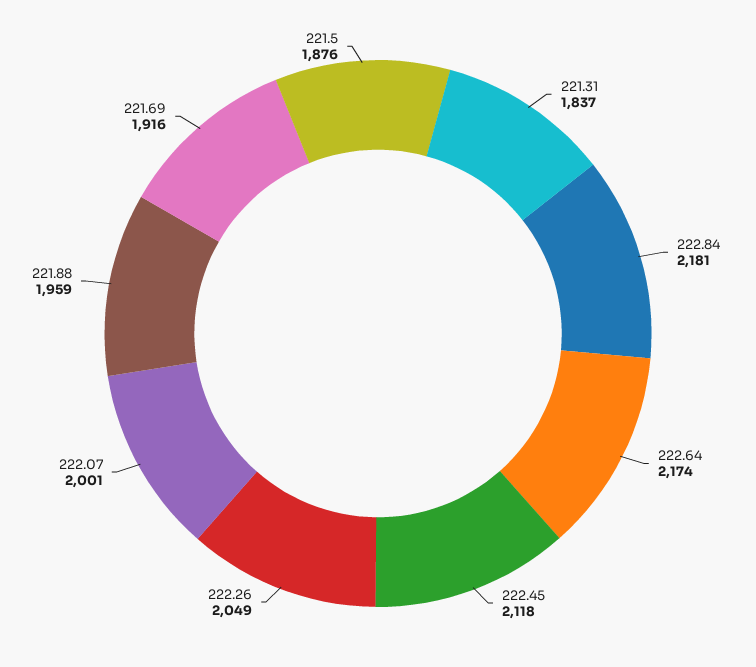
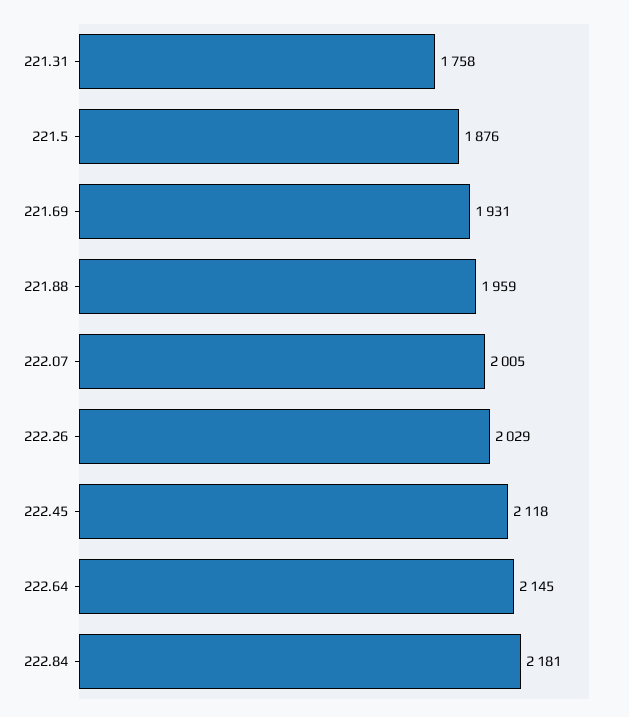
  {
-   "221.31": 1837,
+   "221.31": 1758,
    "222.84": 2181,
-   "222.64": 2174,
+   "222.64": 2145,
    "222.45": 2118,
-   "222.26": 2049,
+   "222.26": 2029,
-   "222.07": 2001,
+   "222.07": 2005,
    "221.88": 1959,
-   "221.69": 1916,
+   "221.69": 1931,
    "221.5": 1876
  }

